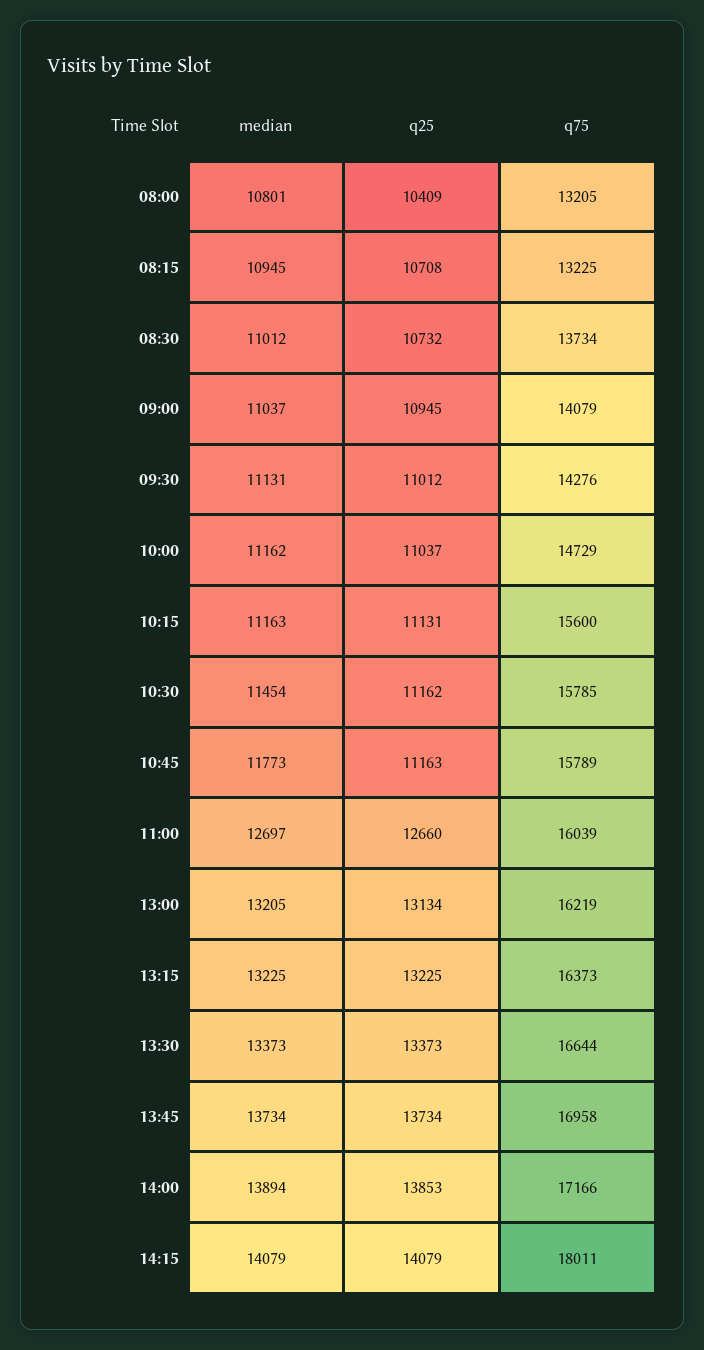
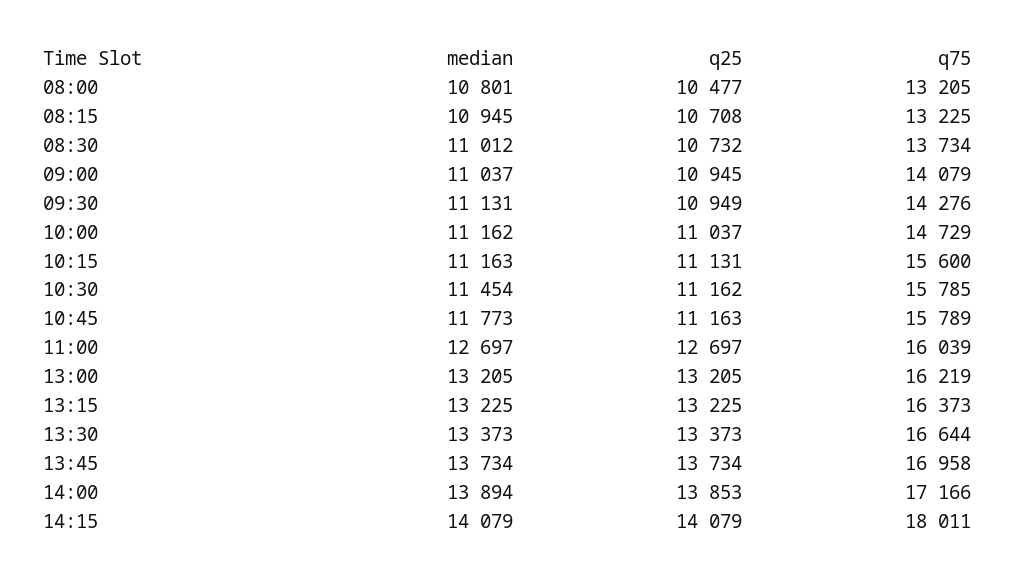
  {
    "median": {
      "08:00": 10801,
      "08:15": 10945,
      "08:30": 11012,
      "09:00": 11037,
      "09:30": 11131,
      "10:00": 11162,
      "10:15": 11163,
      "10:30": 11454,
      "10:45": 11773,
      "11:00": 12697,
      "13:00": 13205,
      "13:15": 13225,
      "13:30": 13373,
      "13:45": 13734,
      "14:00": 13894,
      "14:15": 14079
    },
    "q25": {
-     "08:00": 10409,
+     "08:00": 10477,
      "08:15": 10708,
      "08:30": 10732,
      "09:00": 10945,
-     "09:30": 11012,
+     "09:30": 10949,
      "10:00": 11037,
      "10:15": 11131,
      "10:30": 11162,
      "10:45": 11163,
-     "11:00": 12660,
+     "11:00": 12697,
-     "13:00": 13134,
+     "13:00": 13205,
      "13:15": 13225,
      "13:30": 13373,
      "13:45": 13734,
      "14:00": 13853,
      "14:15": 14079
    },
    "q75": {
      "08:00": 13205,
      "08:15": 13225,
      "08:30": 13734,
      "09:00": 14079,
      "09:30": 14276,
      "10:00": 14729,
      "10:15": 15600,
      "10:30": 15785,
      "10:45": 15789,
      "11:00": 16039,
      "13:00": 16219,
      "13:15": 16373,
      "13:30": 16644,
      "13:45": 16958,
      "14:00": 17166,
      "14:15": 18011
    }
  }

